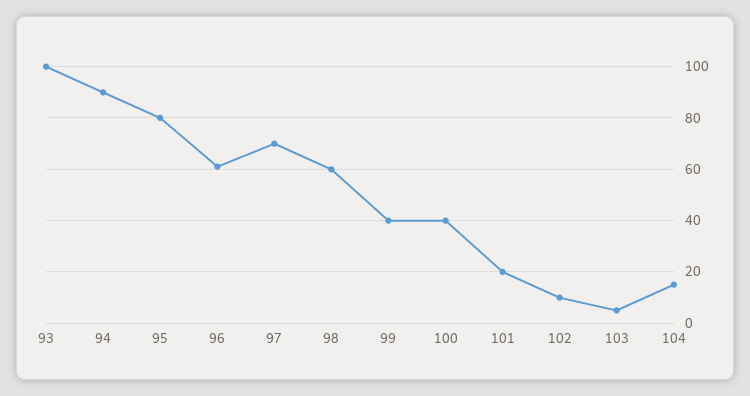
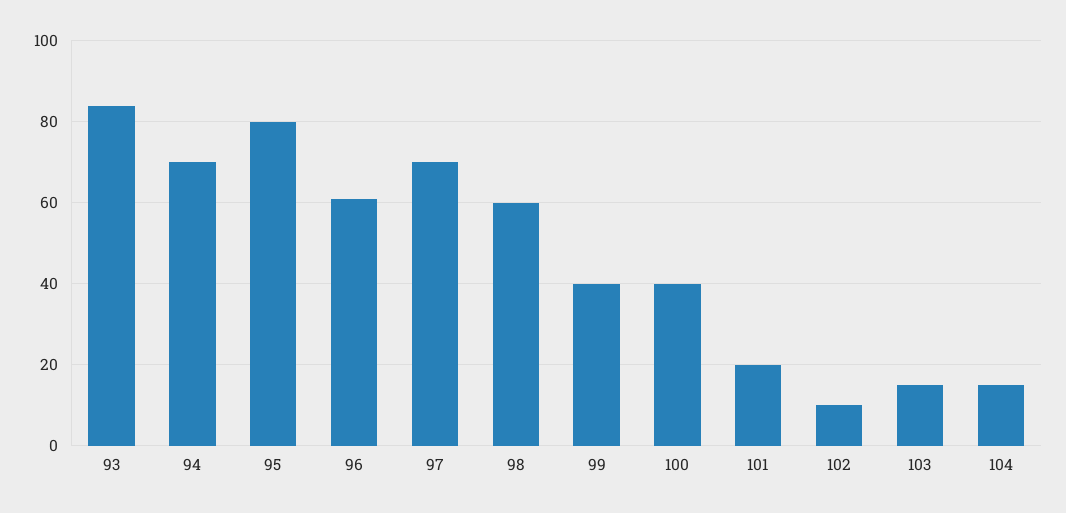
  {
-   "93": 100,
+   "93": 85,
-   "94": 90,
+   "94": 70,
    "95": 80,
    "96": 60,
    "97": 70,
    "98": 60,
    "99": 40,
    "100": 40,
    "101": 20,
    "102": 10,
-   "103": 5,
+   "103": 15,
    "104": 15
  }

